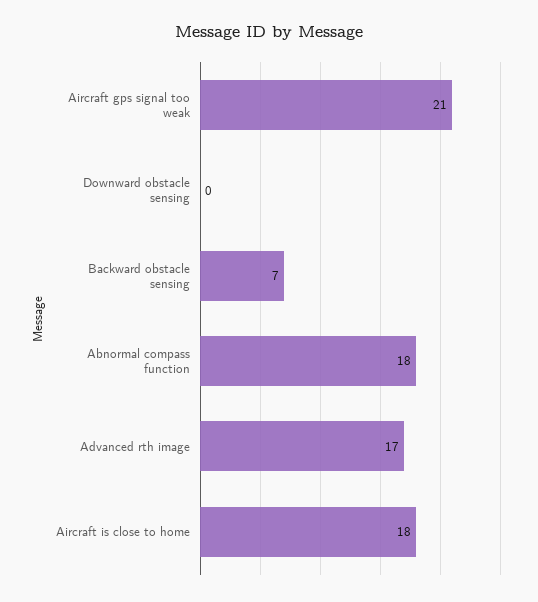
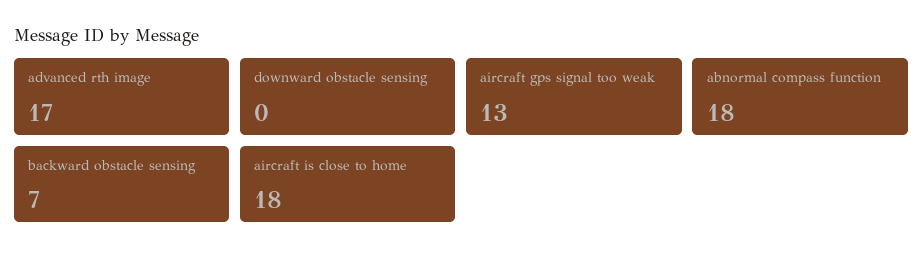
  {
-   "Aircraft gps signal too weak": 21,
+   "Aircraft gps signal too weak": 13,
    "Downward obstacle sensing": 0,
    "Backward obstacle sensing": 7,
    "Abnormal compass function": 18,
    "Advanced rth image": 17,
    "Aircraft is close to home": 18
  }

